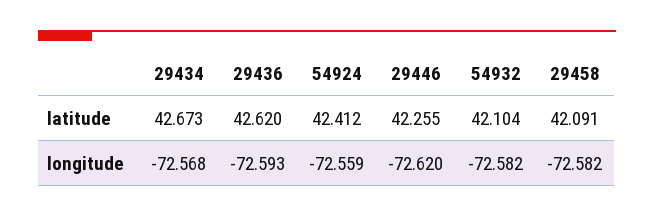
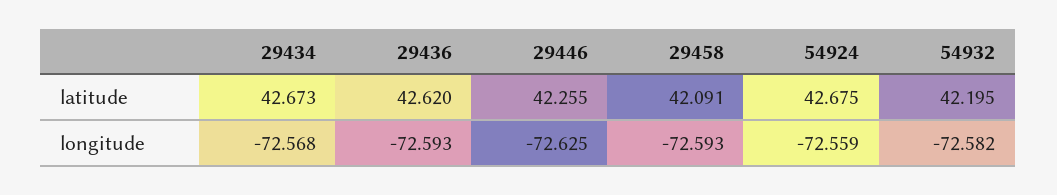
  {
    "29434": {
      "latitude": 42.673,
      "longitude": -72.568
    },
    "29436": {
      "latitude": 42.62,
      "longitude": -72.593
    },
    "54924": {
-     "latitude": 42.412,
+     "latitude": 42.675,
      "longitude": -72.559
    },
    "29446": {
      "latitude": 42.255,
-     "longitude": -72.62
+     "longitude": -72.625
    },
    "54932": {
-     "latitude": 42.104,
+     "latitude": 42.195,
      "longitude": -72.582
    },
    "29458": {
      "latitude": 42.091,
-     "longitude": -72.582
+     "longitude": -72.593
    }
  }

